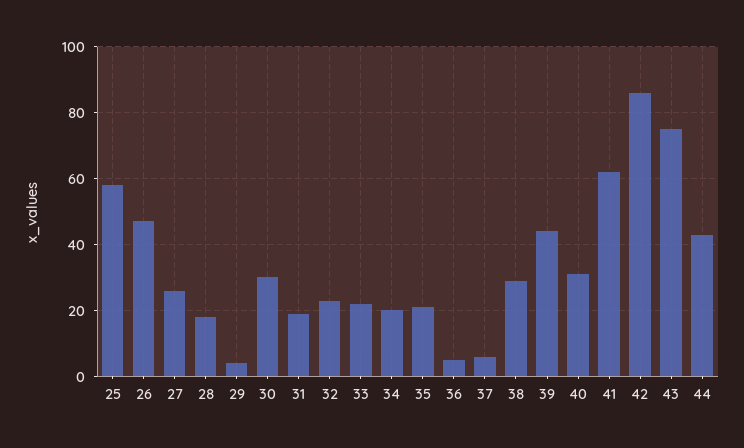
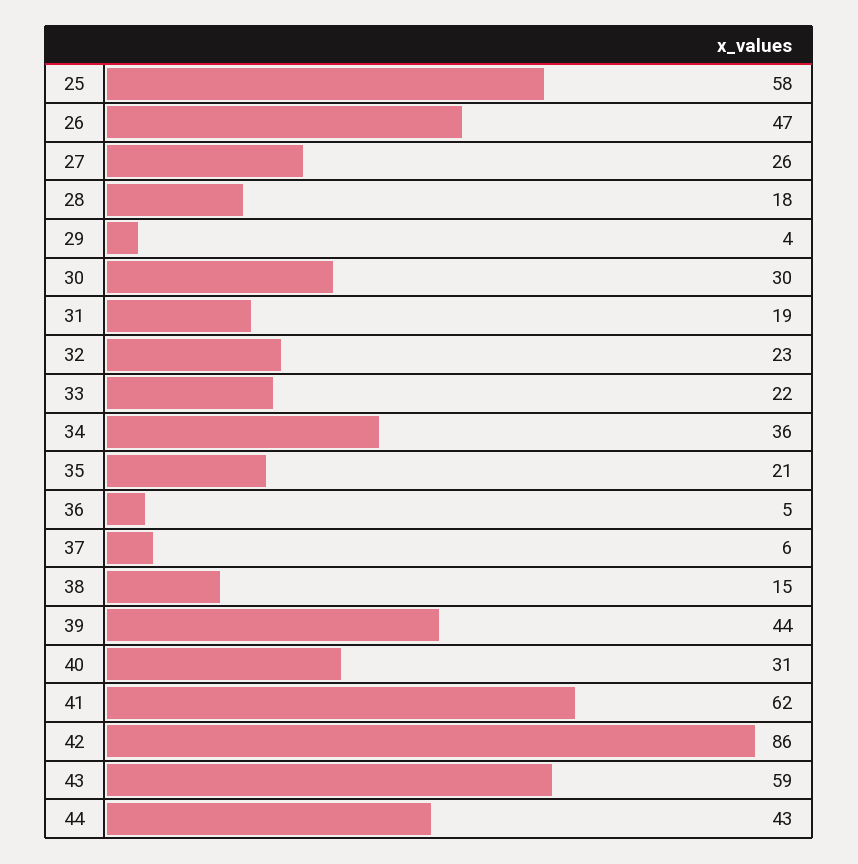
  {
    "25": 58,
    "26": 47,
    "27": 26,
    "28": 18,
    "29": 4,
    "30": 30,
    "31": 19,
    "32": 23,
    "33": 22,
-   "34": 20,
+   "34": 36,
    "35": 21,
    "36": 5,
    "37": 6,
-   "38": 30,
+   "38": 15,
    "39": 44,
    "40": 31,
    "41": 62,
    "42": 86,
-   "43": 75,
+   "43": 59,
    "44": 43
  }

